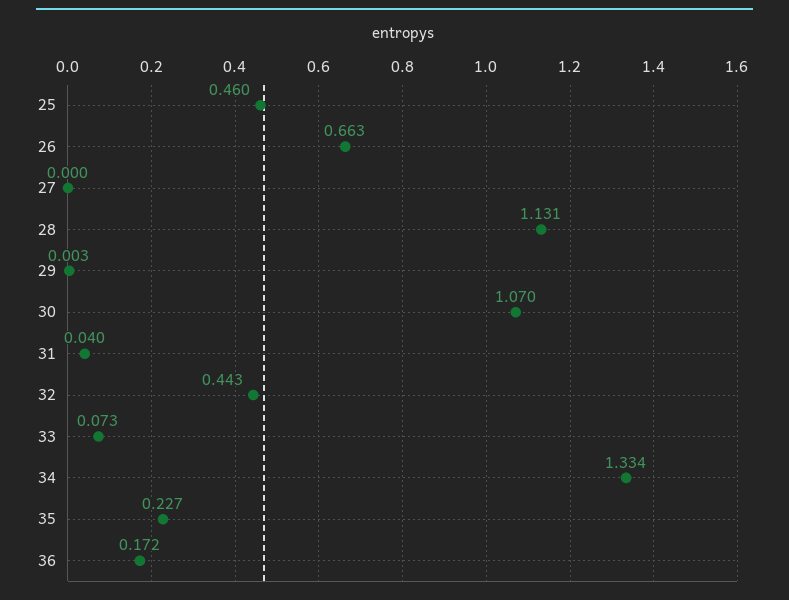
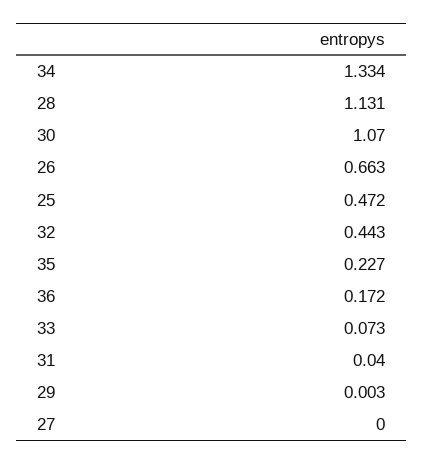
  {
-   "25": 0.46,
+   "25": 0.472,
    "26": 0.663,
    "27": 0,
    "28": 1.131,
    "29": 0.003,
    "30": 1.07,
    "31": 0.04,
    "32": 0.443,
    "33": 0.073,
    "34": 1.334,
    "35": 0.227,
    "36": 0.172
  }

